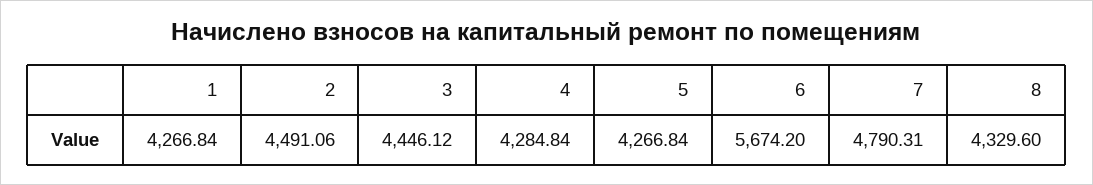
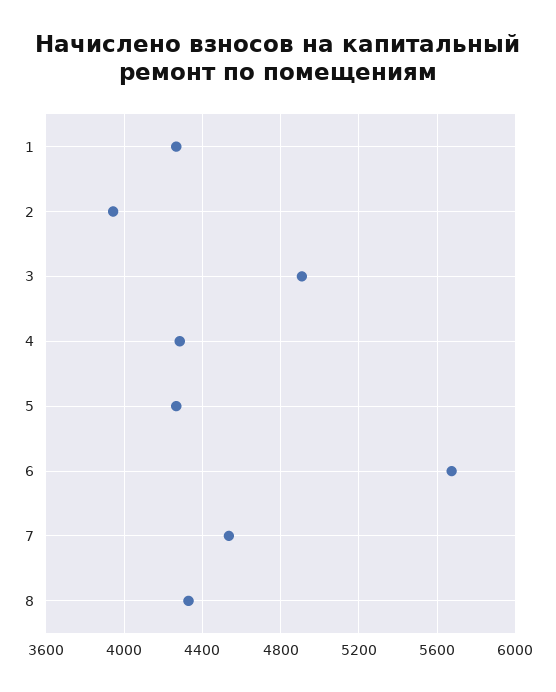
  {
    "1": 4266.84,
-   "2": 4491.06,
+   "2": 3950,
-   "3": 4446.12,
+   "3": 4900,
    "4": 4284.84,
    "5": 4266.84,
    "6": 5674.2,
-   "7": 4790.31,
+   "7": 4550,
    "8": 4329.6
  }

